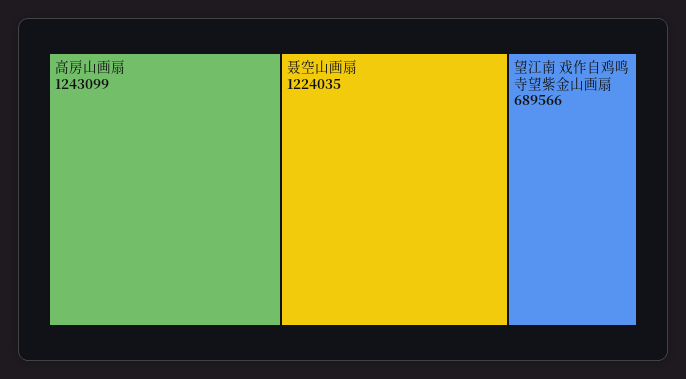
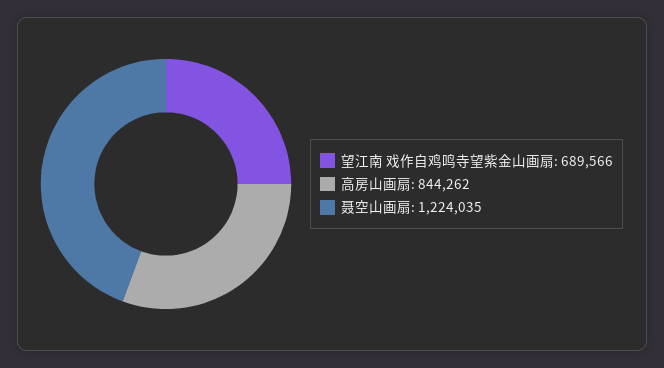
  {
-   "高房山画扇": 1243099,
+   "高房山画扇": 844262,
    "聂空山画扇": 1224035,
    "望江南 戏作自鸡鸣寺望紫金山画扇": 689566
  }

